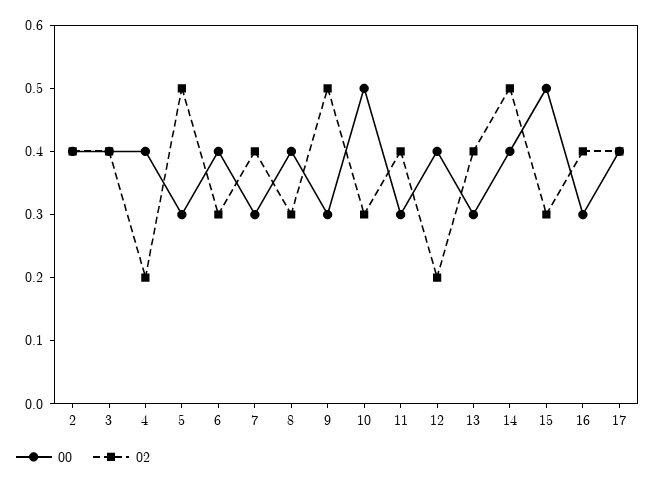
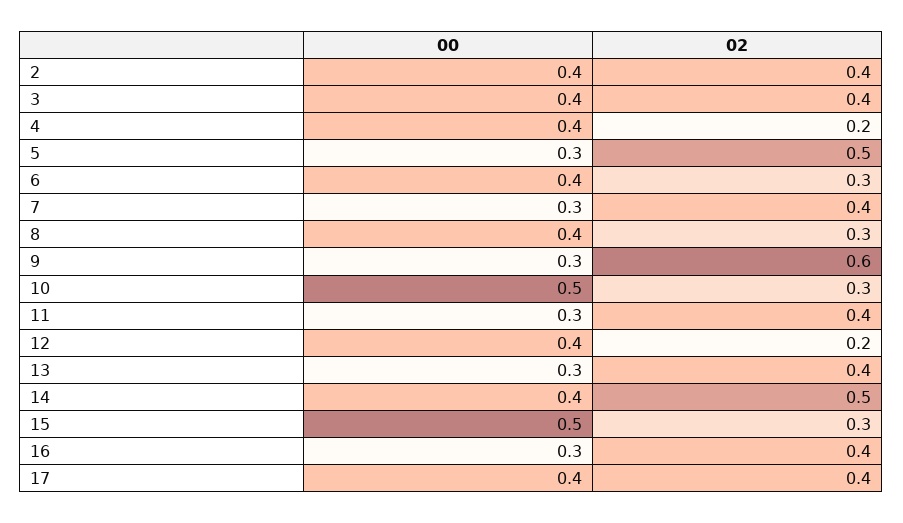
  {
    "00": {
      "2": 0.4,
      "3": 0.4,
      "4": 0.4,
      "5": 0.3,
      "6": 0.4,
      "7": 0.3,
      "8": 0.4,
      "9": 0.3,
      "10": 0.5,
      "11": 0.3,
      "12": 0.4,
      "13": 0.3,
      "14": 0.4,
      "15": 0.5,
      "16": 0.3,
      "17": 0.4
    },
    "02": {
      "2": 0.4,
      "3": 0.4,
      "4": 0.2,
      "5": 0.5,
      "6": 0.3,
      "7": 0.4,
      "8": 0.3,
-     "9": 0.5,
+     "9": 0.6,
      "10": 0.3,
      "11": 0.4,
      "12": 0.2,
      "13": 0.4,
      "14": 0.5,
      "15": 0.3,
      "16": 0.4,
      "17": 0.4
    }
  }

